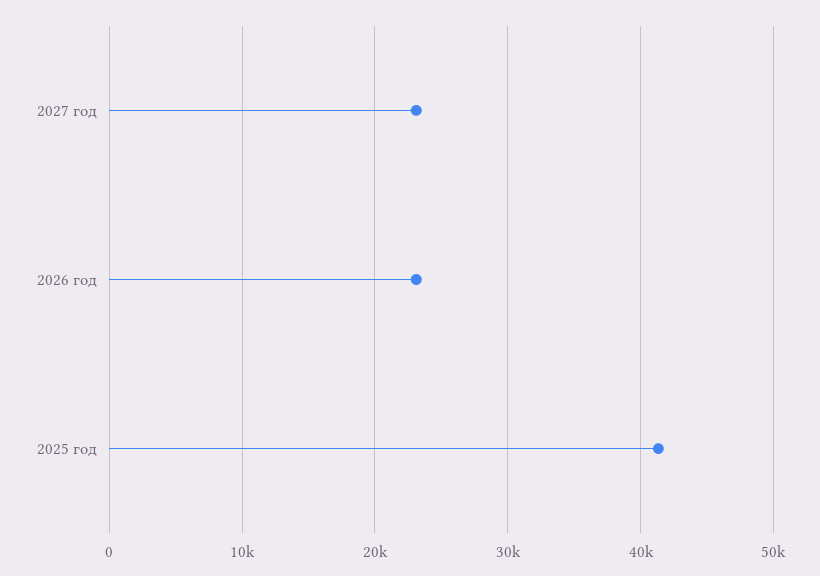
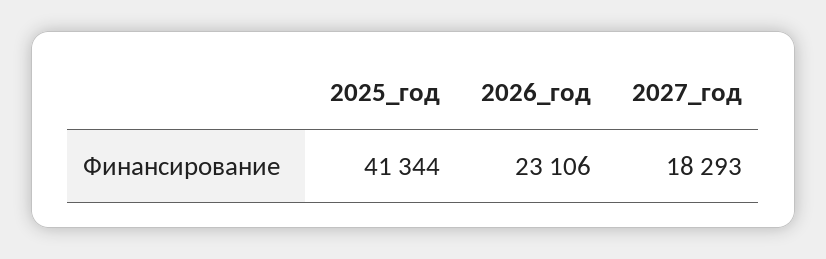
  {
-   "2027 год": 23000,
+   "2027 год": 18293,
    "2026 год": 23106,
    "2025 год": 41344
  }

